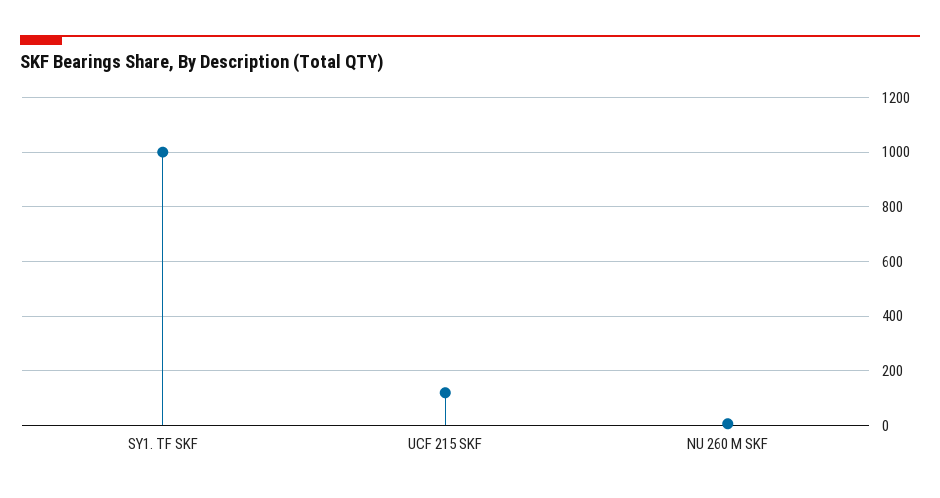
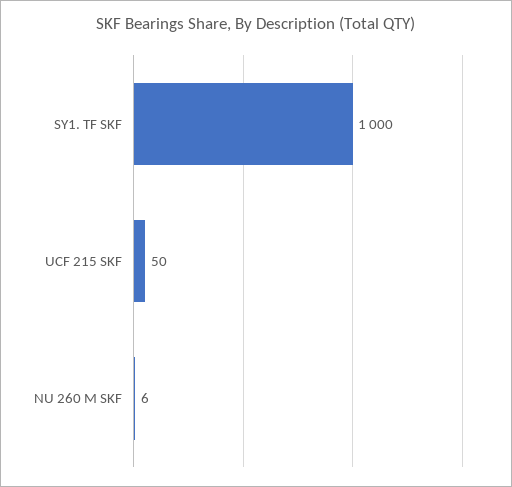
  {
    "SY1. TF SKF": 1000,
-   "UCF 215 SKF": 125,
+   "UCF 215 SKF": 50,
    "NU 260 M SKF": 6
  }

